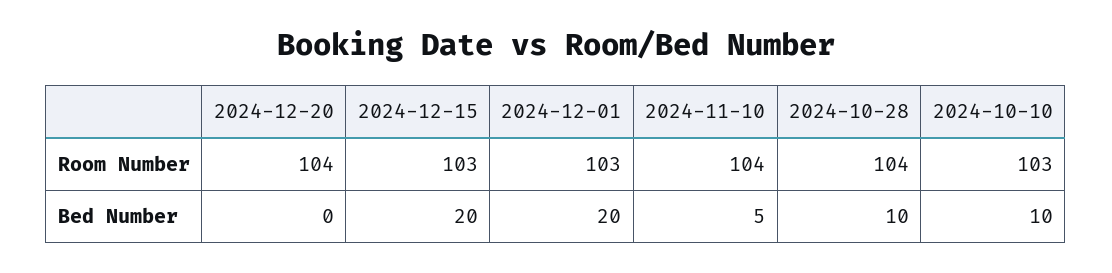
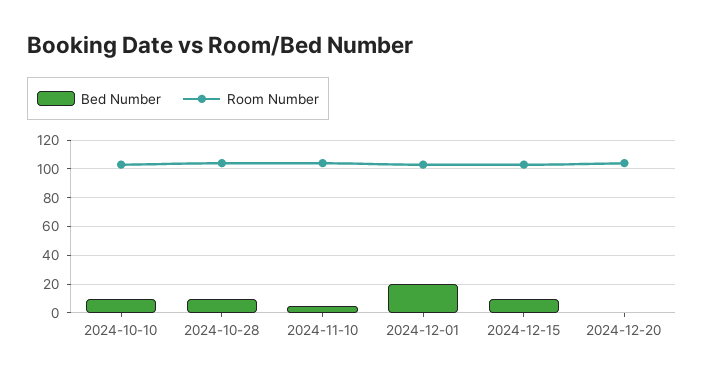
  {
    "Room Number": {
      "2024-12-20": 104,
      "2024-12-15": 103,
      "2024-12-01": 103,
      "2024-11-10": 104,
      "2024-10-28": 104,
      "2024-10-10": 103
    },
    "Bed Number": {
      "2024-12-20": 0,
-     "2024-12-15": 20,
+     "2024-12-15": 10,
      "2024-12-01": 20,
      "2024-11-10": 5,
      "2024-10-28": 10,
      "2024-10-10": 10
    }
  }

